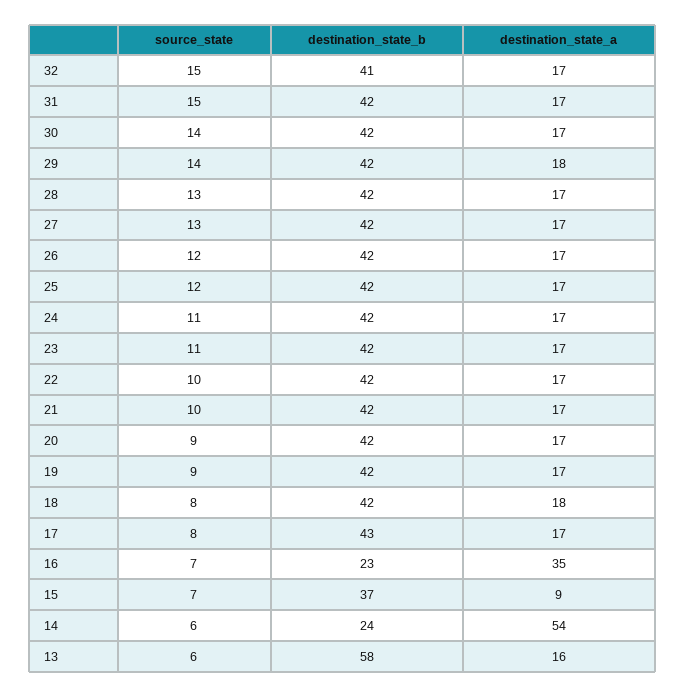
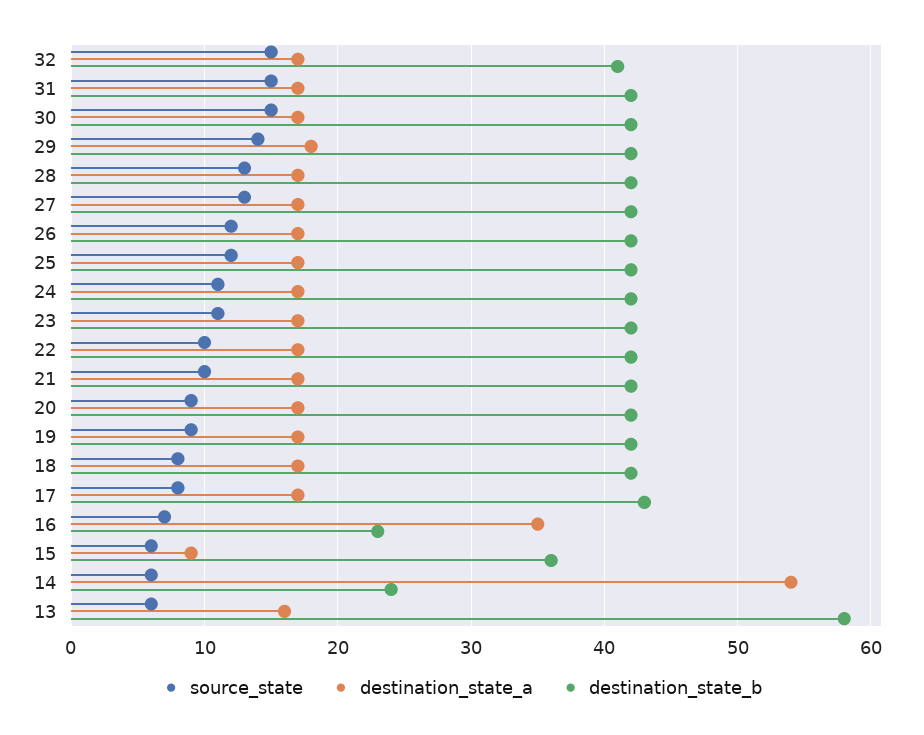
  {
    "source_state": {
      "32": 15,
      "31": 15,
-     "30": 14,
+     "30": 15,
      "29": 14,
      "28": 13,
      "27": 13,
      "26": 12,
      "25": 12,
      "24": 11,
      "23": 11,
      "22": 10,
      "21": 10,
      "20": 9,
      "19": 9,
      "18": 8,
      "17": 8,
      "16": 7,
-     "15": 7,
+     "15": 6,
      "14": 6,
      "13": 6
    },
    "destination_state_b": {
      "32": 41,
      "31": 42,
      "30": 42,
      "29": 42,
      "28": 42,
      "27": 42,
      "26": 42,
      "25": 42,
      "24": 42,
      "23": 42,
      "22": 42,
      "21": 42,
      "20": 42,
      "19": 42,
      "18": 42,
      "17": 43,
      "16": 23,
-     "15": 37,
+     "15": 36,
      "14": 24,
      "13": 58
    },
    "destination_state_a": {
      "32": 17,
      "31": 17,
      "30": 17,
      "29": 18,
      "28": 17,
      "27": 17,
      "26": 17,
      "25": 17,
      "24": 17,
      "23": 17,
      "22": 17,
      "21": 17,
      "20": 17,
      "19": 17,
-     "18": 18,
+     "18": 17,
      "17": 17,
      "16": 35,
      "15": 9,
      "14": 54,
      "13": 16
    }
  }

